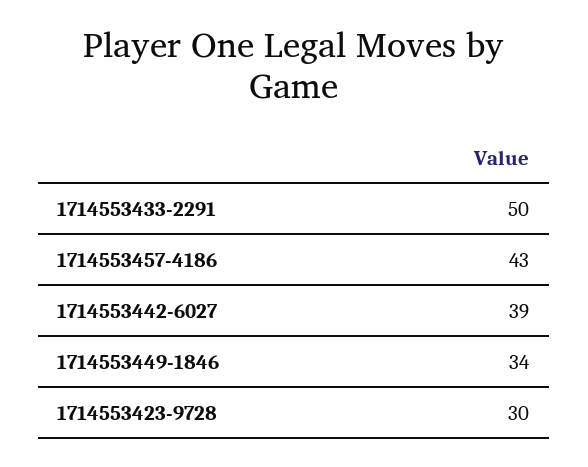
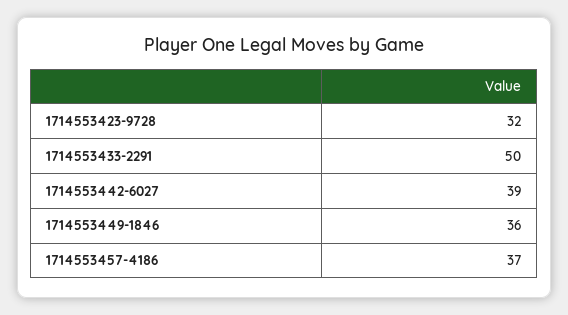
  {
    "1714553433-2291": 50,
-   "1714553457-4186": 43,
+   "1714553457-4186": 37,
    "1714553442-6027": 39,
-   "1714553449-1846": 34,
+   "1714553449-1846": 36,
-   "1714553423-9728": 30
+   "1714553423-9728": 32
  }

